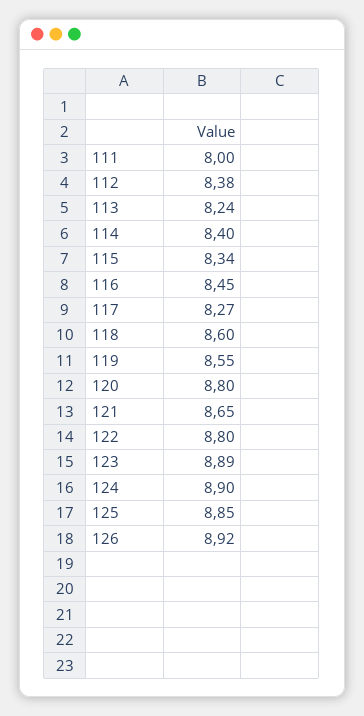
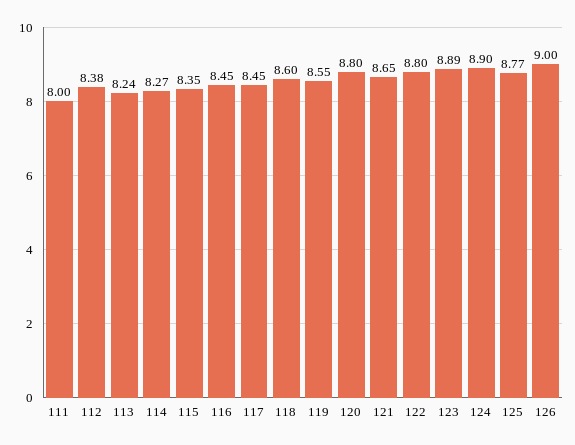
  {
    "111": 8,
    "112": 8.38,
    "113": 8.24,
-   "114": 8.4,
+   "114": 8.27,
-   "115": 8.34,
+   "115": 8.35,
    "116": 8.45,
-   "117": 8.27,
+   "117": 8.45,
    "118": 8.6,
    "119": 8.55,
    "120": 8.8,
    "121": 8.65,
    "122": 8.8,
    "123": 8.89,
    "124": 8.9,
-   "125": 8.85,
+   "125": 8.77,
-   "126": 8.92
+   "126": 9
  }

